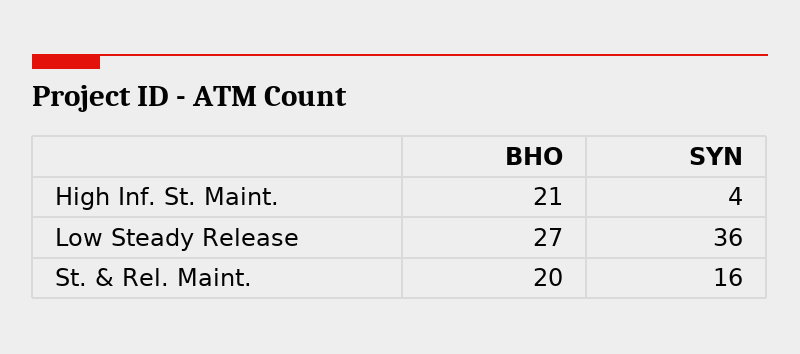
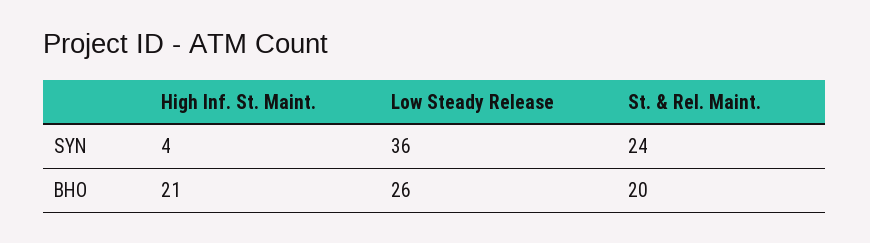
  {
    "BHO": {
      "High Inf. St. Maint.": 21,
-     "Low Steady Release": 27,
+     "Low Steady Release": 26,
      "St. & Rel. Maint.": 20
    },
    "SYN": {
      "High Inf. St. Maint.": 4,
      "Low Steady Release": 36,
-     "St. & Rel. Maint.": 16
+     "St. & Rel. Maint.": 24
    }
  }

